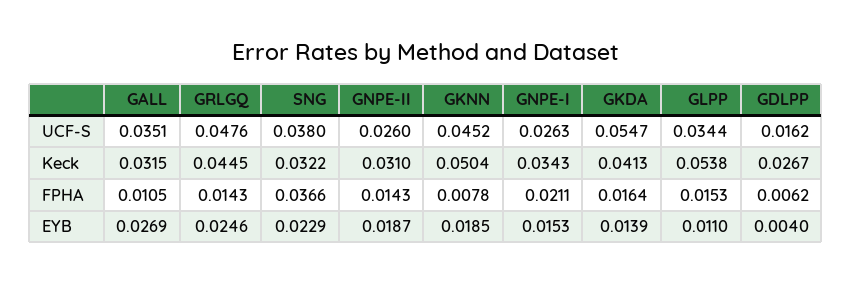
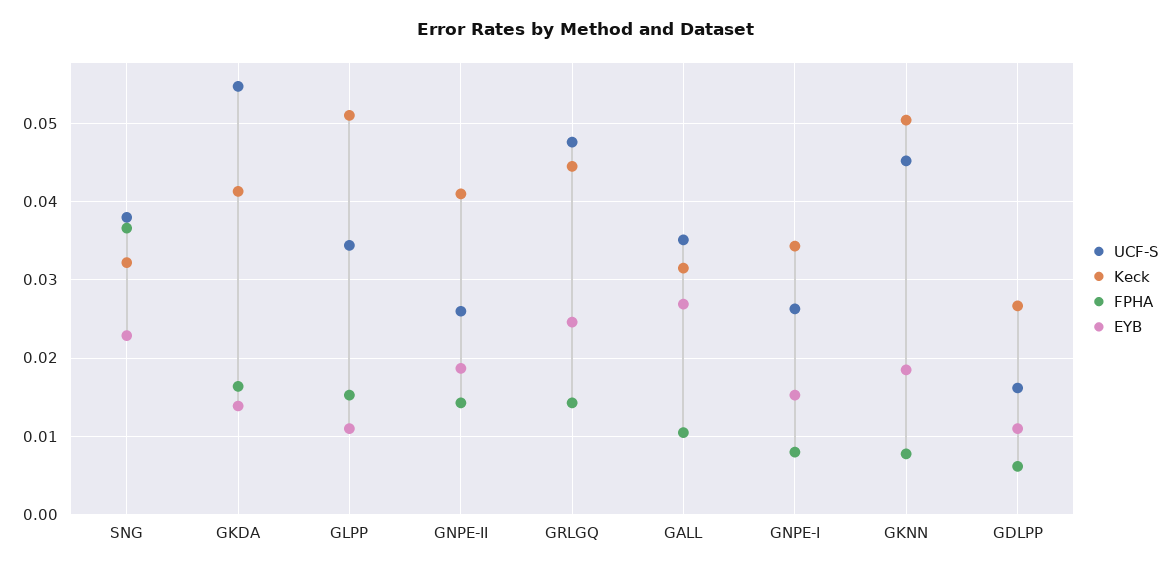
  {
    "UCF-S": {
      "GALL": 0.0351,
      "GRLGQ": 0.0476,
      "SNG": 0.038,
      "GNPE-II": 0.026,
      "GKNN": 0.0452,
      "GNPE-I": 0.0263,
      "GKDA": 0.0547,
      "GLPP": 0.0344,
      "GDLPP": 0.0162
    },
    "Keck": {
      "GALL": 0.0315,
      "GRLGQ": 0.0445,
      "SNG": 0.0322,
-     "GNPE-II": 0.031,
+     "GNPE-II": 0.041,
      "GKNN": 0.0504,
      "GNPE-I": 0.0343,
      "GKDA": 0.0413,
-     "GLPP": 0.0538,
+     "GLPP": 0.051,
      "GDLPP": 0.0267
    },
    "FPHA": {
      "GALL": 0.0105,
      "GRLGQ": 0.0143,
      "SNG": 0.0366,
      "GNPE-II": 0.0143,
      "GKNN": 0.0078,
-     "GNPE-I": 0.0211,
+     "GNPE-I": 0.008,
      "GKDA": 0.0164,
      "GLPP": 0.0153,
      "GDLPP": 0.0062
    },
    "EYB": {
      "GALL": 0.0269,
      "GRLGQ": 0.0246,
      "SNG": 0.0229,
      "GNPE-II": 0.0187,
      "GKNN": 0.0185,
      "GNPE-I": 0.0153,
      "GKDA": 0.0139,
      "GLPP": 0.011,
-     "GDLPP": 0.004
+     "GDLPP": 0.011
    }
  }

